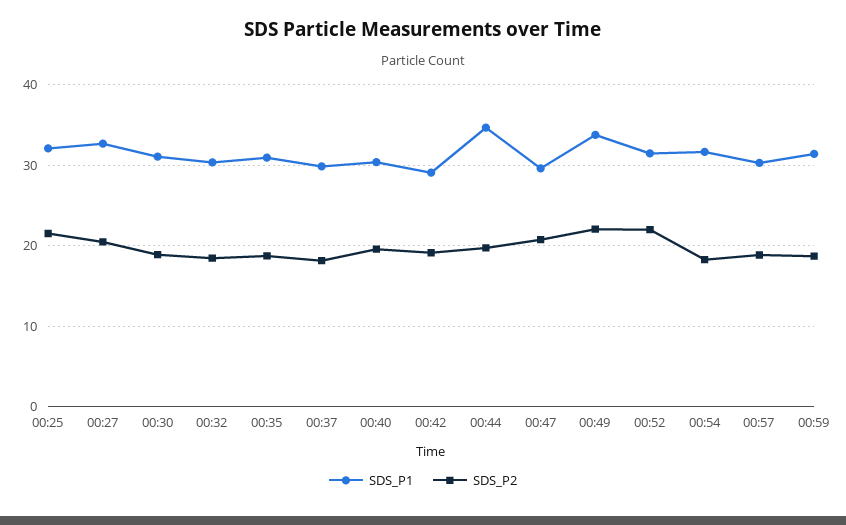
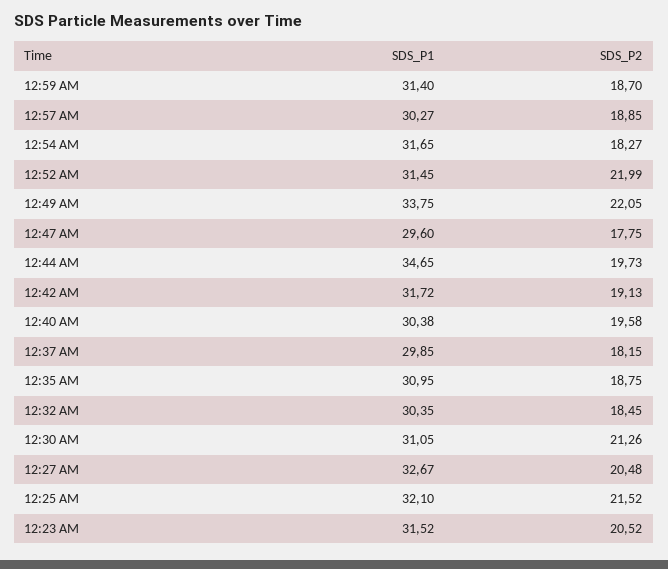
  {
    "SDS_P1": {
      "00:25": 32.1,
      "00:27": 32.67,
      "00:30": 31.05,
      "00:32": 30.35,
      "00:35": 30.95,
      "00:37": 29.85,
      "00:40": 30.38,
-     "00:42": 29,
+     "00:42": 31.72,
      "00:44": 34.65,
      "00:47": 29.6,
      "00:49": 33.75,
      "00:52": 31.45,
      "00:54": 31.65,
      "00:57": 30.27,
-     "00:59": 31.4
+     "00:59": 31.4,
+     "12:23 AM": 31.52
    },
    "SDS_P2": {
      "00:25": 21.52,
      "00:27": 20.48,
-     "00:30": 19,
+     "00:30": 21.26,
      "00:32": 18.45,
      "00:35": 18.75,
      "00:37": 18.15,
      "00:40": 19.58,
      "00:42": 19.13,
      "00:44": 19.73,
-     "00:47": 21,
+     "00:47": 17.75,
      "00:49": 22.05,
      "00:52": 21.99,
      "00:54": 18.27,
      "00:57": 18.85,
-     "00:59": 18.7
+     "00:59": 18.7,
+     "12:23 AM": 20.52
    }
  }

